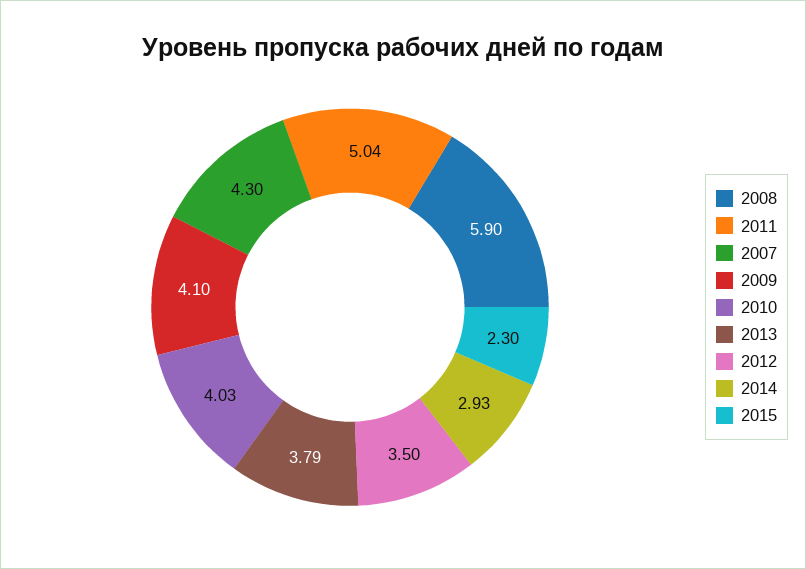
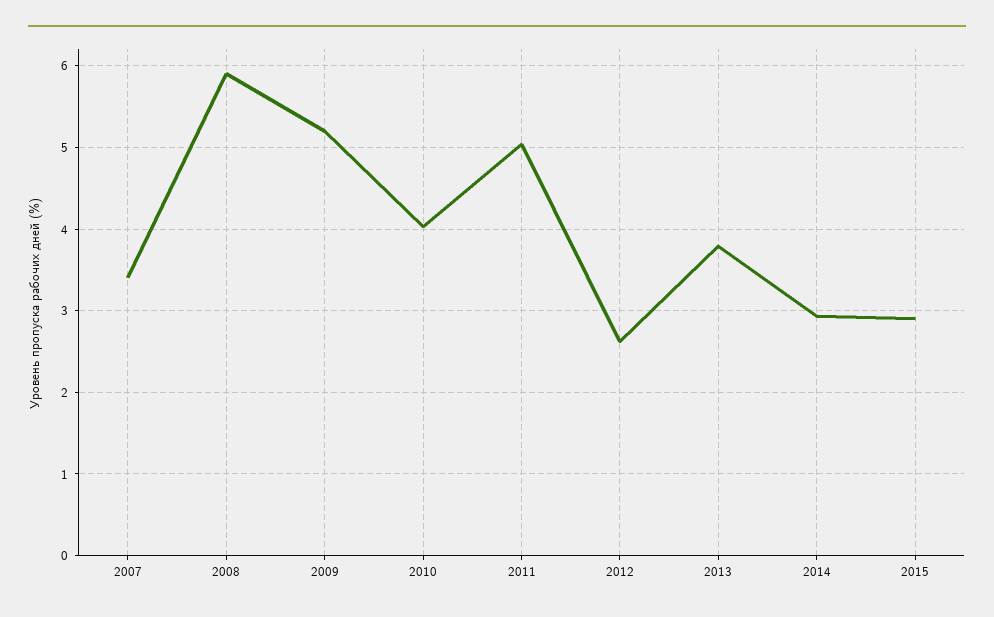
  {
    "2008": 5.9,
    "2011": 5.04,
-   "2007": 4.3,
+   "2007": 3.4,
-   "2009": 4.1,
+   "2009": 5.2,
    "2010": 4.03,
    "2013": 3.79,
-   "2012": 3.5,
+   "2012": 2.6,
    "2014": 2.93,
-   "2015": 2.3
+   "2015": 2.9
  }

